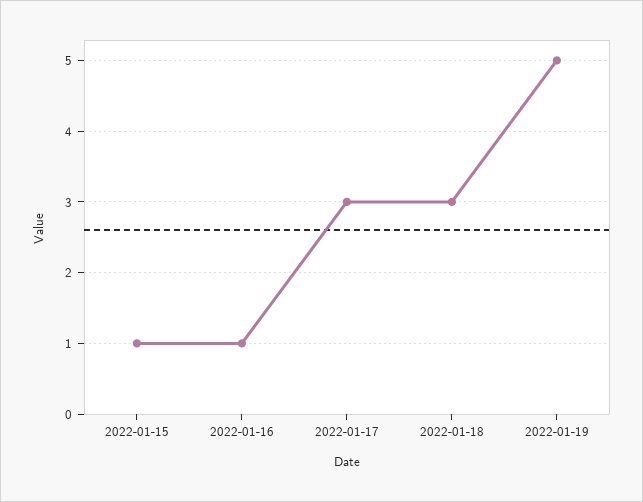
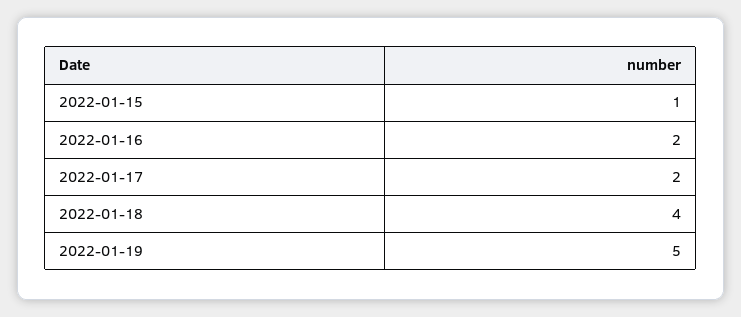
  {
    "2022-01-15": 1,
-   "2022-01-16": 1,
+   "2022-01-16": 2,
-   "2022-01-17": 3,
+   "2022-01-17": 2,
-   "2022-01-18": 3,
+   "2022-01-18": 4,
    "2022-01-19": 5
  }

